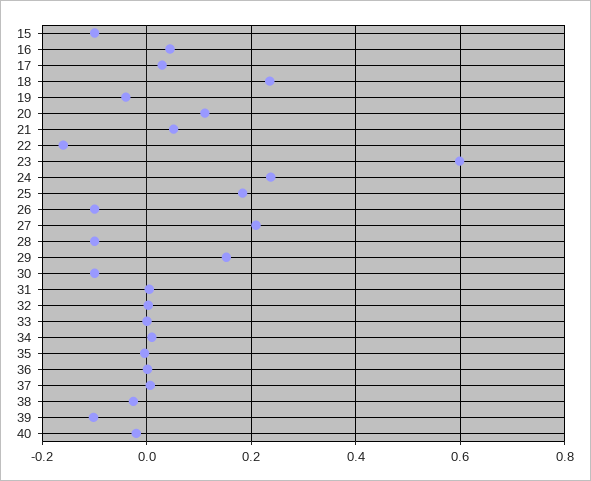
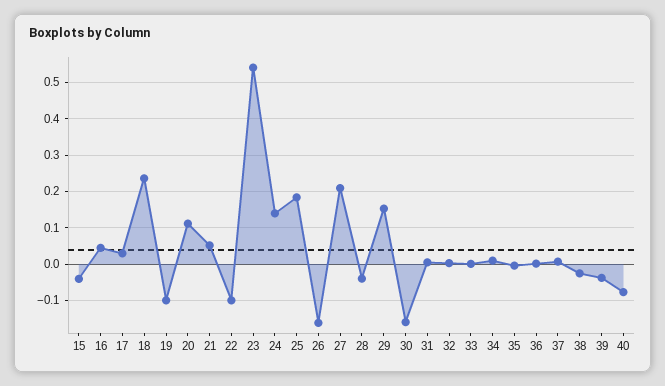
  {
-   "15": -0.1,
+   "15": -0.04,
    "16": 0.04,
    "17": 0.02,
    "18": 0.24,
-   "19": -0.04,
+   "19": -0.1,
    "20": 0.12,
    "21": 0.06,
-   "22": -0.16,
+   "22": -0.1,
-   "23": 0.6,
+   "23": 0.54,
-   "24": 0.24,
+   "24": 0.14,
    "25": 0.18,
-   "26": -0.1,
+   "26": -0.16,
    "27": 0.2,
-   "28": -0.1,
+   "28": -0.04,
    "29": 0.16,
-   "30": -0.1,
+   "30": -0.16,
    "31": 0,
    "32": 0,
    "33": 0,
    "34": 0,
    "35": 0,
    "36": 0,
    "37": 0,
    "38": -0.02,
-   "39": -0.1,
+   "39": -0.04,
-   "40": -0.02
+   "40": -0.08
  }

